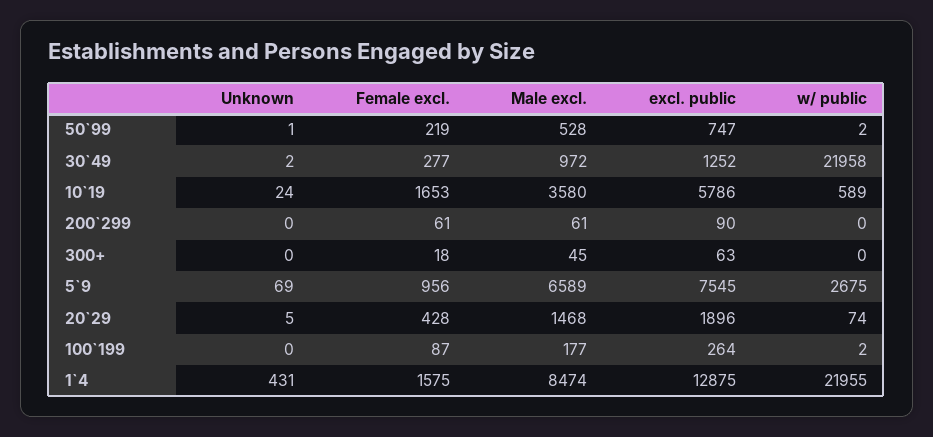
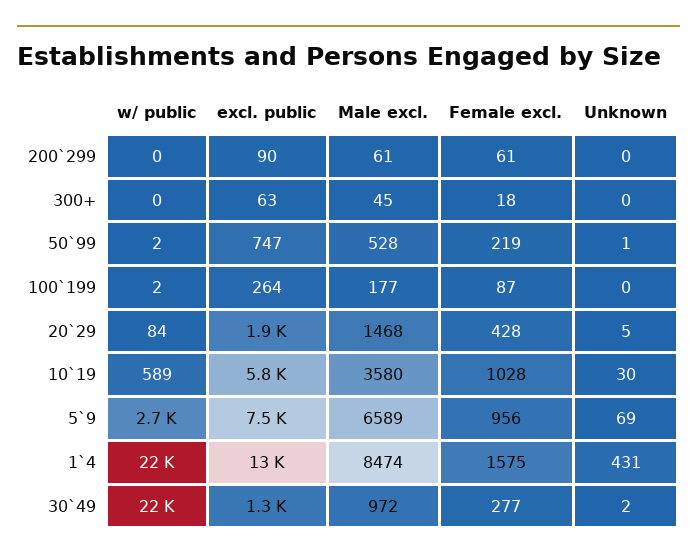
  {
    "Unknown": {
      "50`99": 1,
      "30`49": 2,
-     "10`19": 24,
+     "10`19": 30,
      "200`299": 0,
      "300+": 0,
      "5`9": 69,
      "20`29": 5,
      "100`199": 0,
      "1`4": 431
    },
    "Female excl.": {
      "50`99": 219,
      "30`49": 277,
-     "10`19": 1653,
+     "10`19": 1028,
      "200`299": 61,
      "300+": 18,
      "5`9": 956,
      "20`29": 428,
      "100`199": 87,
      "1`4": 1575
    },
    "Male excl.": {
      "50`99": 528,
      "30`49": 972,
      "10`19": 3580,
      "200`299": 61,
      "300+": 45,
      "5`9": 6589,
      "20`29": 1468,
      "100`199": 177,
      "1`4": 8474
    },
    "excl. public": {
      "50`99": 747,
      "30`49": 1252,
      "10`19": 5786,
      "200`299": 90,
      "300+": 63,
      "5`9": 7545,
      "20`29": 1896,
      "100`199": 264,
      "1`4": 12875
    },
    "w/ public": {
      "50`99": 2,
      "30`49": 21958,
      "10`19": 589,
      "200`299": 0,
      "300+": 0,
      "5`9": 2675,
-     "20`29": 74,
+     "20`29": 84,
      "100`199": 2,
      "1`4": 21955
    }
  }

